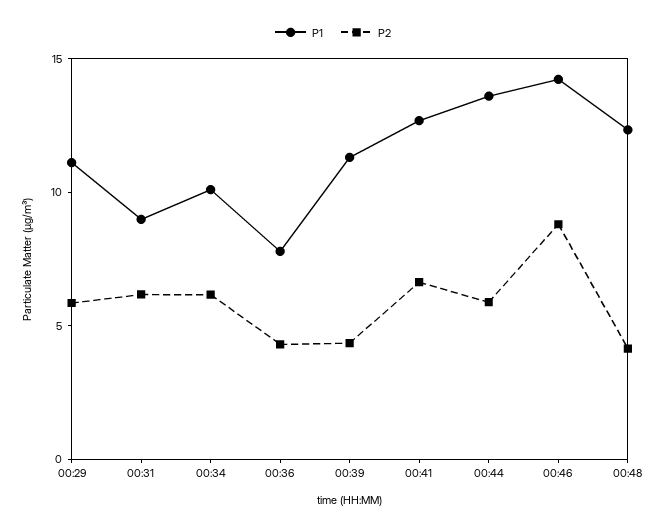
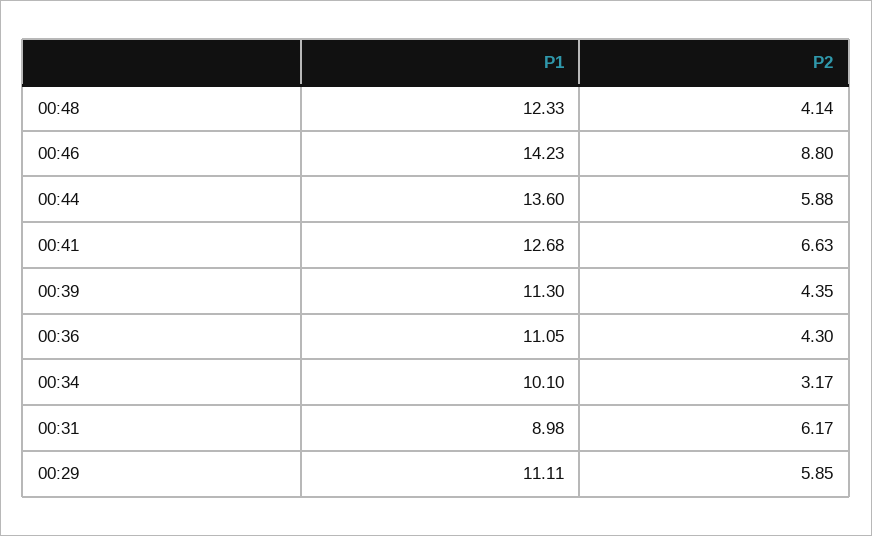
  {
    "P1": {
      "00:29": 11.11,
      "00:31": 8.98,
      "00:34": 10.1,
-     "00:36": 8,
+     "00:36": 11.05,
      "00:39": 11.3,
      "00:41": 12.68,
      "00:44": 13.6,
      "00:46": 14.23,
      "00:48": 12.33
    },
    "P2": {
      "00:29": 5.85,
      "00:31": 6.17,
-     "00:34": 6,
+     "00:34": 3.17,
      "00:36": 4.3,
      "00:39": 4.35,
      "00:41": 6.63,
      "00:44": 5.88,
      "00:46": 8.8,
      "00:48": 4.14
    }
  }

